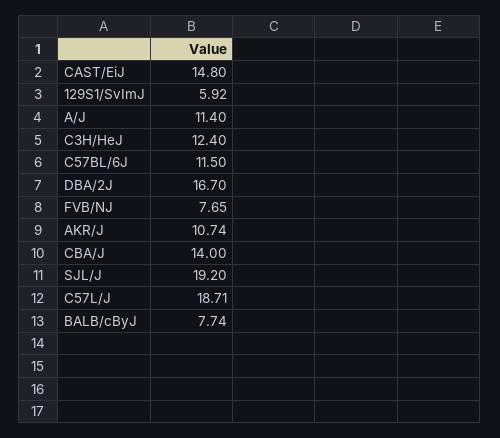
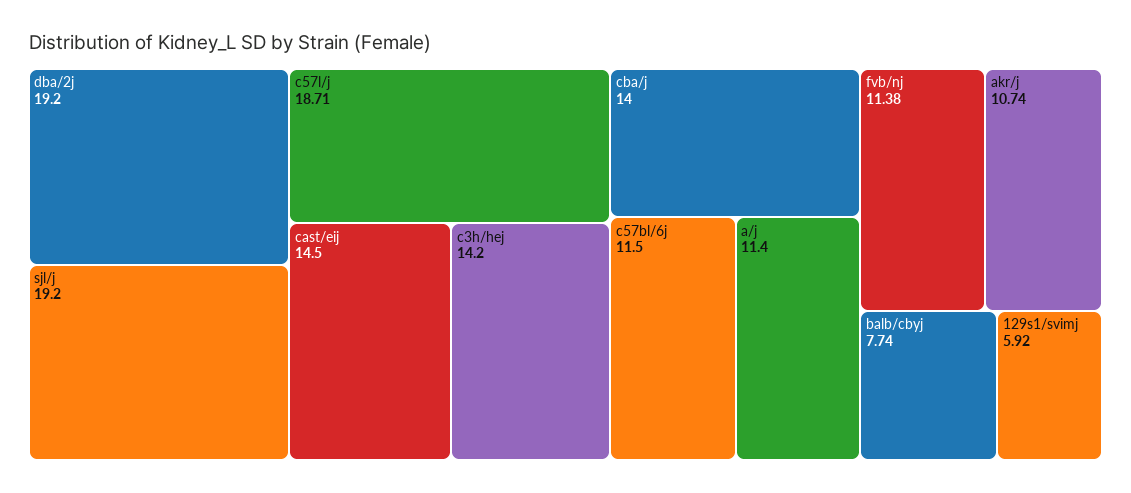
  {
-   "CAST/EiJ": 14.8,
+   "CAST/EiJ": 14.5,
    "129S1/SvImJ": 5.92,
    "A/J": 11.4,
-   "C3H/HeJ": 12.4,
+   "C3H/HeJ": 14.2,
    "C57BL/6J": 11.5,
-   "DBA/2J": 16.7,
+   "DBA/2J": 19.2,
-   "FVB/NJ": 7.65,
+   "FVB/NJ": 11.38,
    "AKR/J": 10.74,
    "CBA/J": 14,
    "SJL/J": 19.2,
    "C57L/J": 18.71,
    "BALB/cByJ": 7.74
  }

